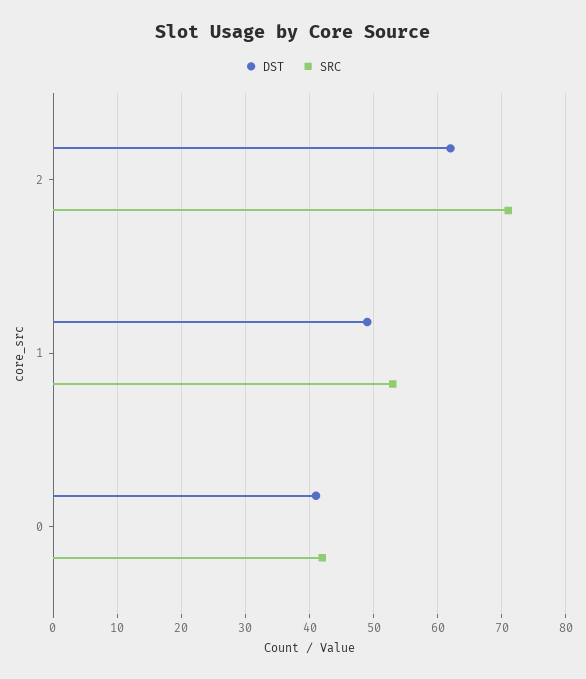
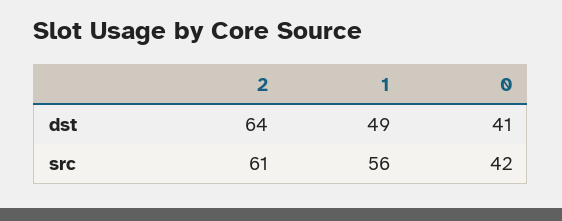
  {
    "DST": {
-     "2": 62,
+     "2": 64,
      "1": 49,
      "0": 41
    },
    "SRC": {
-     "2": 71,
+     "2": 61,
-     "1": 53,
+     "1": 56,
      "0": 42
    }
  }

